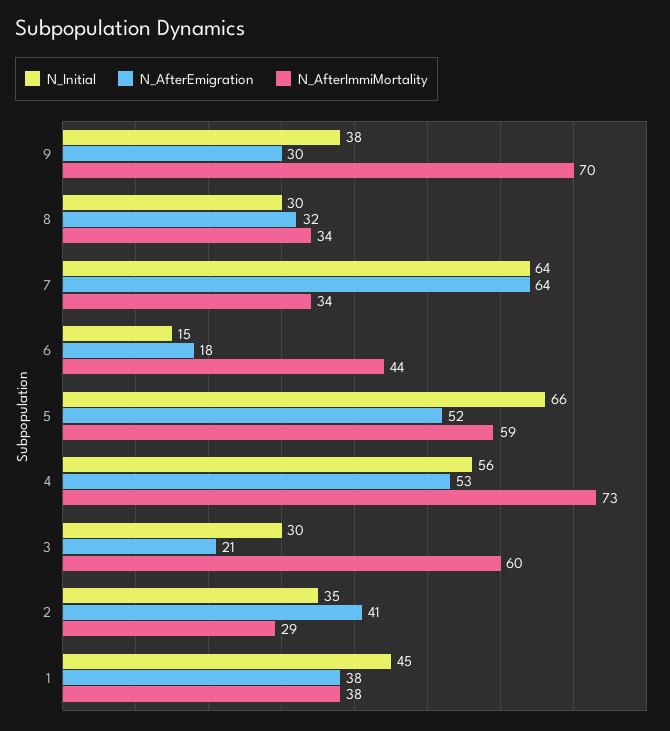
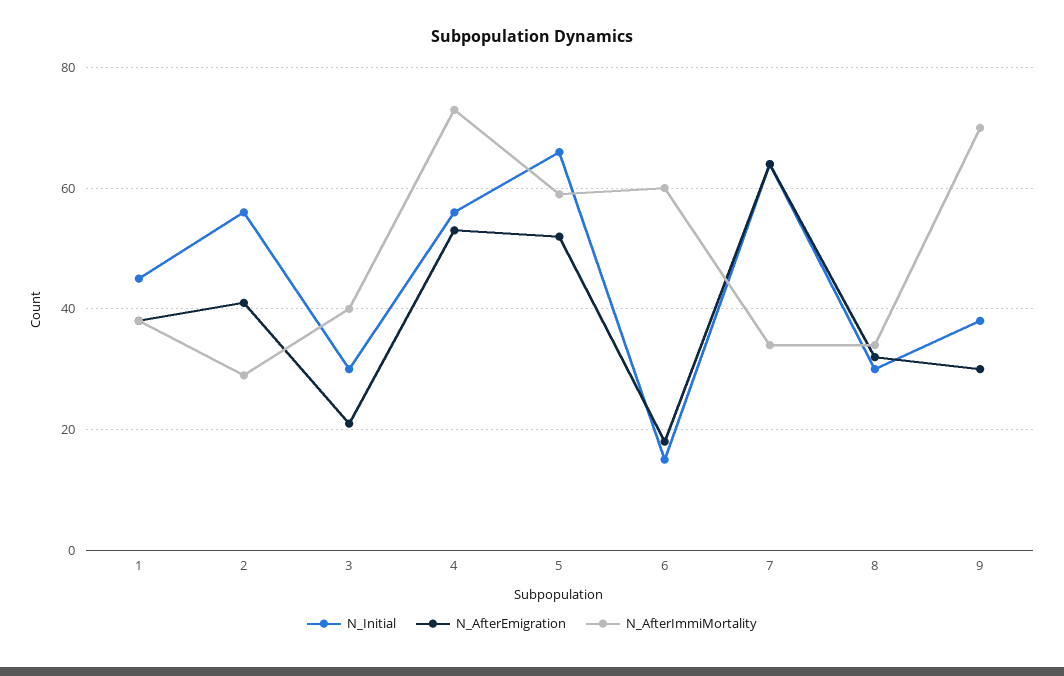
  {
    "N_Initial": {
      "9": 38,
      "8": 30,
      "7": 64,
      "6": 15,
      "5": 66,
      "4": 56,
      "3": 30,
-     "2": 35,
+     "2": 55,
      "1": 45
    },
    "N_AfterEmigration": {
      "9": 30,
      "8": 32,
      "7": 64,
      "6": 18,
      "5": 52,
      "4": 53,
      "3": 21,
      "2": 41,
      "1": 38
    },
    "N_AfterImmiMortality": {
      "9": 70,
      "8": 34,
      "7": 34,
-     "6": 44,
+     "6": 60,
      "5": 59,
      "4": 73,
-     "3": 60,
+     "3": 40,
      "2": 29,
      "1": 38
    }
  }

